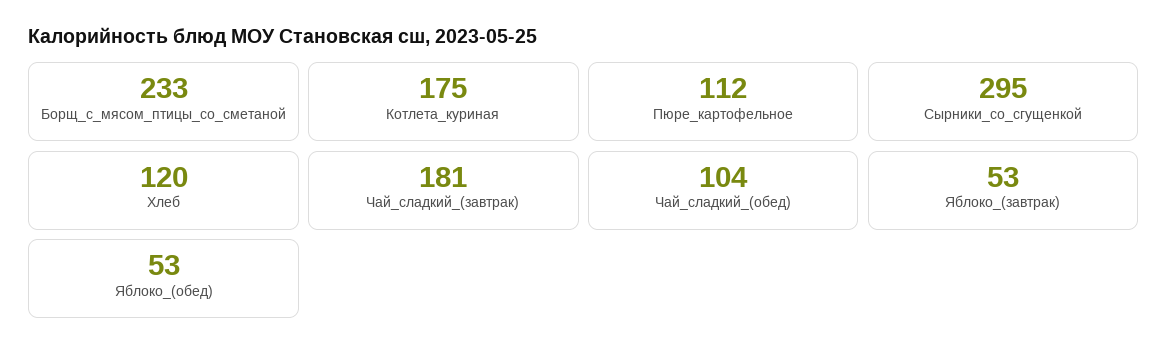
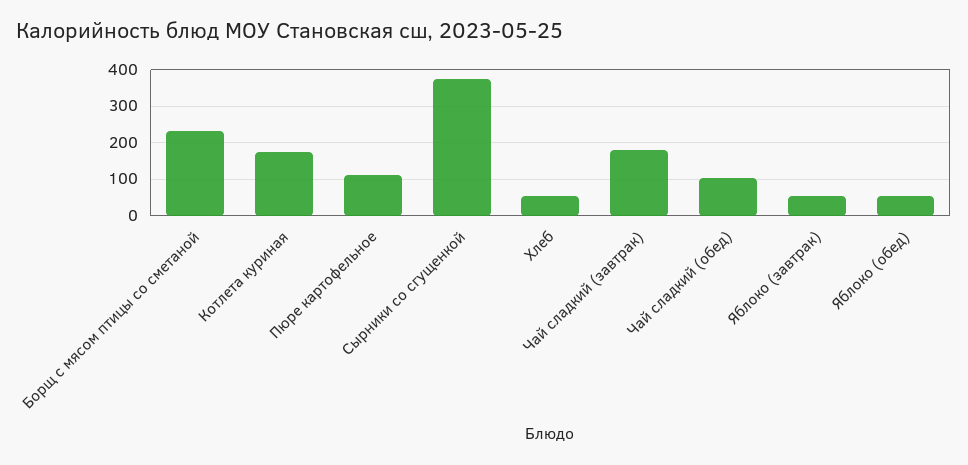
  {
    "Борщ_с_мясом_птицы_со_сметаной": 233,
    "Котлета_куриная": 175,
    "Пюре_картофельное": 112,
-   "Сырники_со_сгущенкой": 295,
+   "Сырники_со_сгущенкой": 380,
-   "Хлеб": 120,
+   "Хлеб": 60,
    "Чай_сладкий_(завтрак)": 181,
    "Чай_сладкий_(обед)": 104,
    "Яблоко_(завтрак)": 53,
    "Яблоко_(обед)": 53
  }

